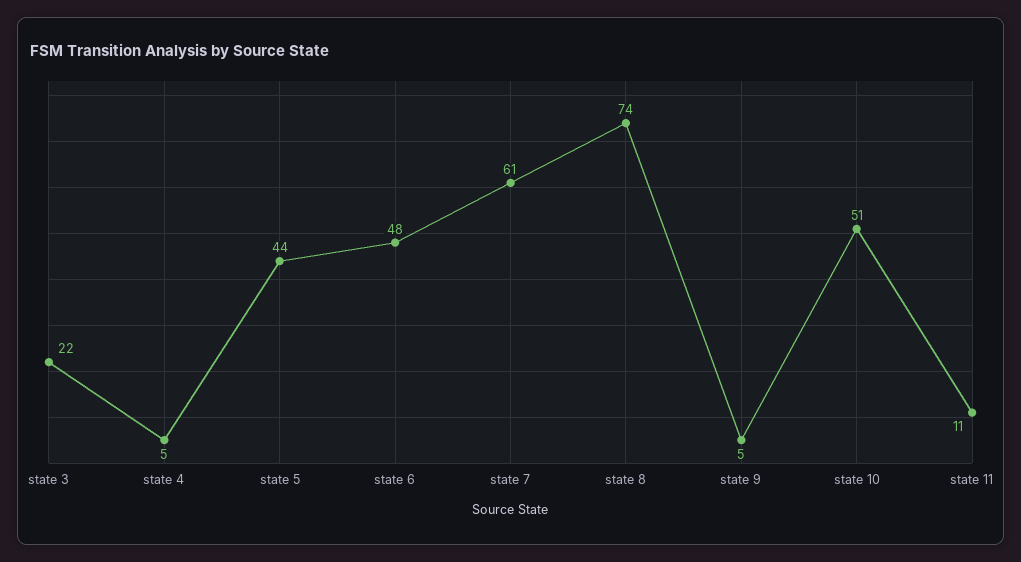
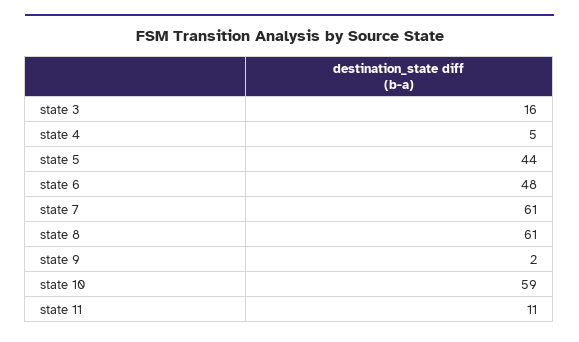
  {
-   "state 3": 22,
+   "state 3": 16,
    "state 4": 5,
    "state 5": 44,
    "state 6": 48,
    "state 7": 61,
-   "state 8": 74,
+   "state 8": 61,
-   "state 9": 5,
+   "state 9": 2,
-   "state 10": 51,
+   "state 10": 59,
    "state 11": 11
  }

